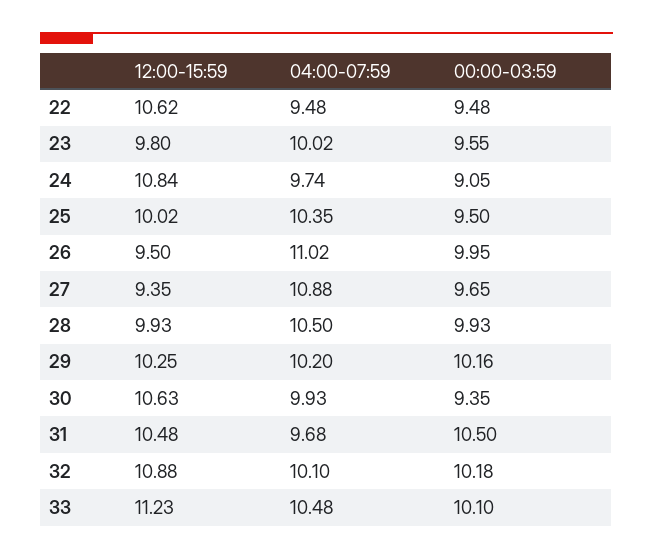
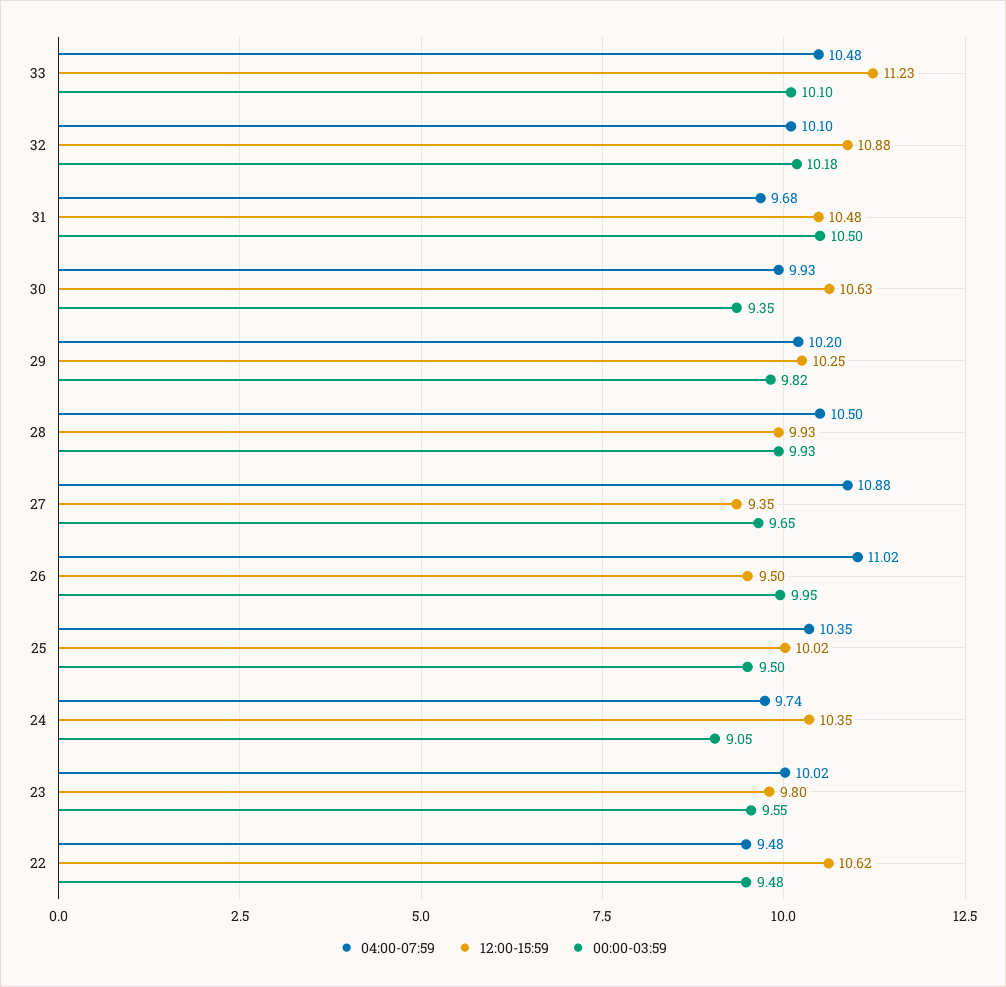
  {
    "12:00-15:59": {
      "22": 10.62,
      "23": 9.8,
-     "24": 10.84,
+     "24": 10.35,
      "25": 10.02,
      "26": 9.5,
      "27": 9.35,
      "28": 9.93,
      "29": 10.25,
      "30": 10.63,
      "31": 10.48,
      "32": 10.88,
      "33": 11.23
    },
    "04:00-07:59": {
      "22": 9.48,
      "23": 10.02,
      "24": 9.74,
      "25": 10.35,
      "26": 11.02,
      "27": 10.88,
      "28": 10.5,
      "29": 10.2,
      "30": 9.93,
      "31": 9.68,
      "32": 10.1,
      "33": 10.48
    },
    "00:00-03:59": {
      "22": 9.48,
      "23": 9.55,
      "24": 9.05,
      "25": 9.5,
      "26": 9.95,
      "27": 9.65,
      "28": 9.93,
-     "29": 10.16,
+     "29": 9.82,
      "30": 9.35,
      "31": 10.5,
      "32": 10.18,
      "33": 10.1
    }
  }

